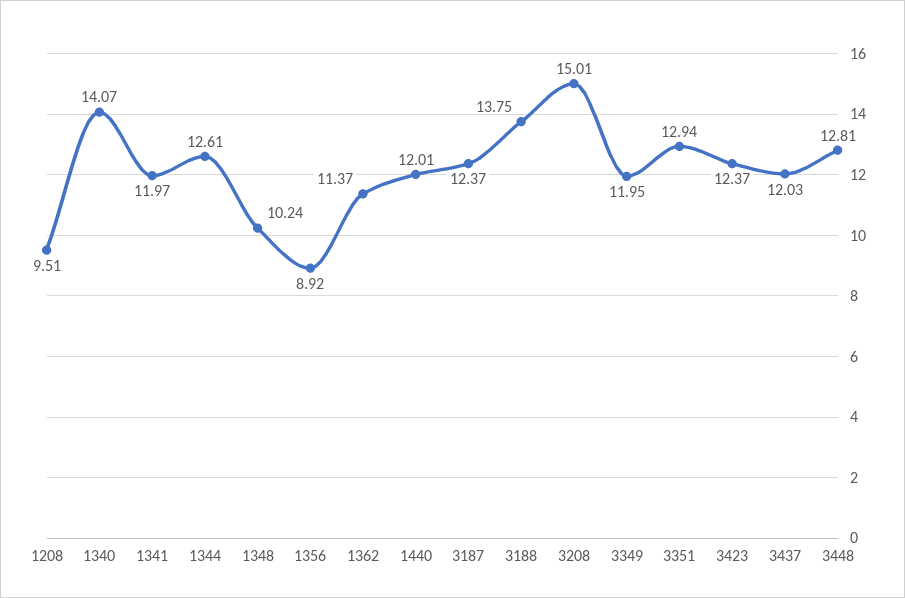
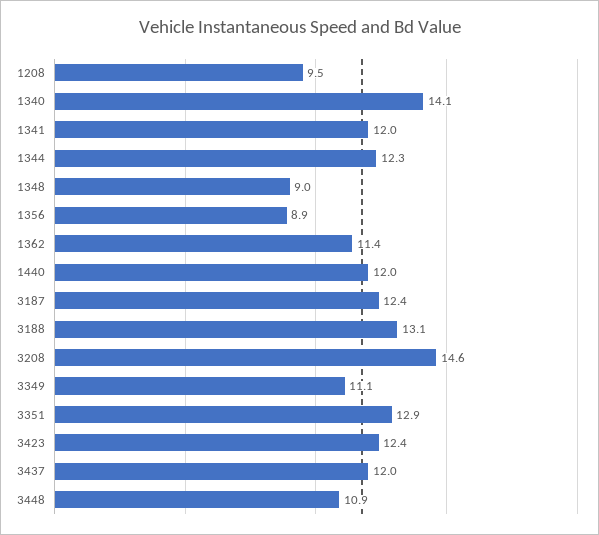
  {
    "1208": 9.51,
    "1340": 14.07,
    "1341": 11.97,
-   "1344": 12.61,
+   "1344": 12.3,
-   "1348": 10.24,
+   "1348": 9,
    "1356": 8.92,
    "1362": 11.37,
    "1440": 12.01,
    "3187": 12.37,
-   "3188": 13.75,
+   "3188": 13.1,
-   "3208": 15.01,
+   "3208": 14.6,
-   "3349": 11.95,
+   "3349": 11.1,
    "3351": 12.94,
    "3423": 12.37,
    "3437": 12.03,
-   "3448": 12.81
+   "3448": 10.9
  }

